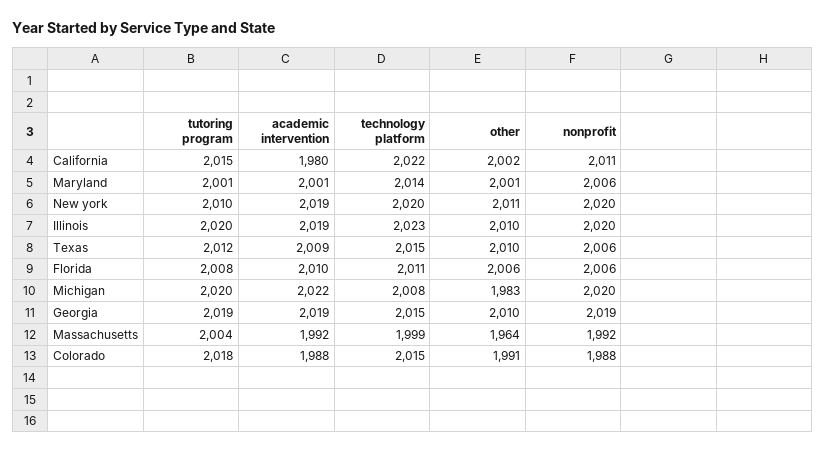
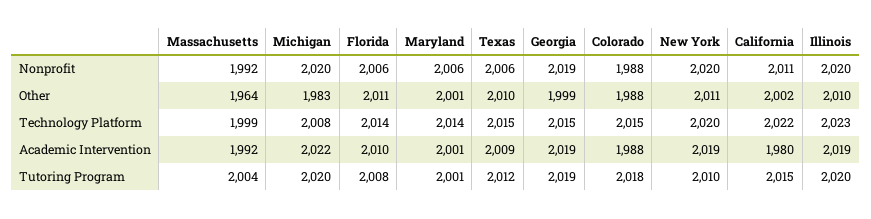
  {
    "tutoring program": {
      "California": 2015,
      "Maryland": 2001,
      "New york": 2010,
      "Illinois": 2020,
      "Texas": 2012,
      "Florida": 2008,
      "Michigan": 2020,
      "Georgia": 2019,
      "Massachusetts": 2004,
      "Colorado": 2018
    },
    "academic intervention": {
      "California": 1980,
      "Maryland": 2001,
      "New york": 2019,
      "Illinois": 2019,
      "Texas": 2009,
      "Florida": 2010,
      "Michigan": 2022,
      "Georgia": 2019,
      "Massachusetts": 1992,
      "Colorado": 1988
    },
    "technology platform": {
      "California": 2022,
      "Maryland": 2014,
      "New york": 2020,
      "Illinois": 2023,
      "Texas": 2015,
-     "Florida": 2011,
+     "Florida": 2014,
      "Michigan": 2008,
      "Georgia": 2015,
      "Massachusetts": 1999,
      "Colorado": 2015
    },
    "other": {
      "California": 2002,
      "Maryland": 2001,
      "New york": 2011,
      "Illinois": 2010,
      "Texas": 2010,
-     "Florida": 2006,
+     "Florida": 2011,
      "Michigan": 1983,
-     "Georgia": 2010,
+     "Georgia": 1999,
      "Massachusetts": 1964,
-     "Colorado": 1991
+     "Colorado": 1988
    },
    "nonprofit": {
      "California": 2011,
      "Maryland": 2006,
      "New york": 2020,
      "Illinois": 2020,
      "Texas": 2006,
      "Florida": 2006,
      "Michigan": 2020,
      "Georgia": 2019,
      "Massachusetts": 1992,
      "Colorado": 1988
    }
  }

